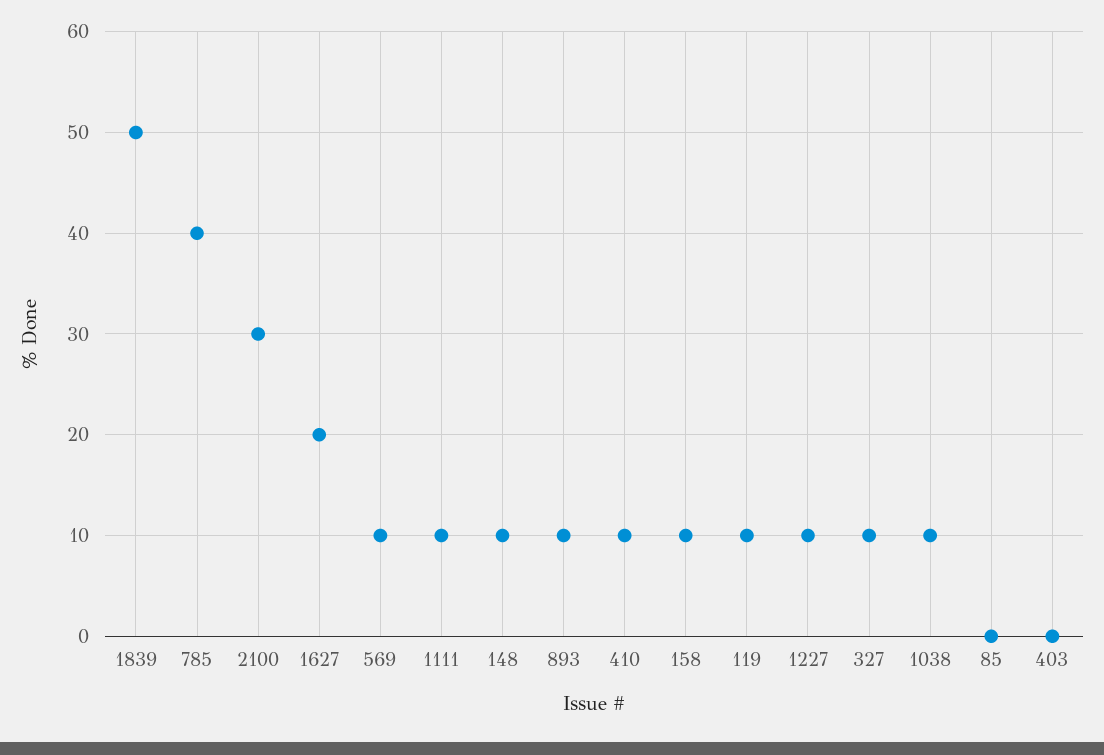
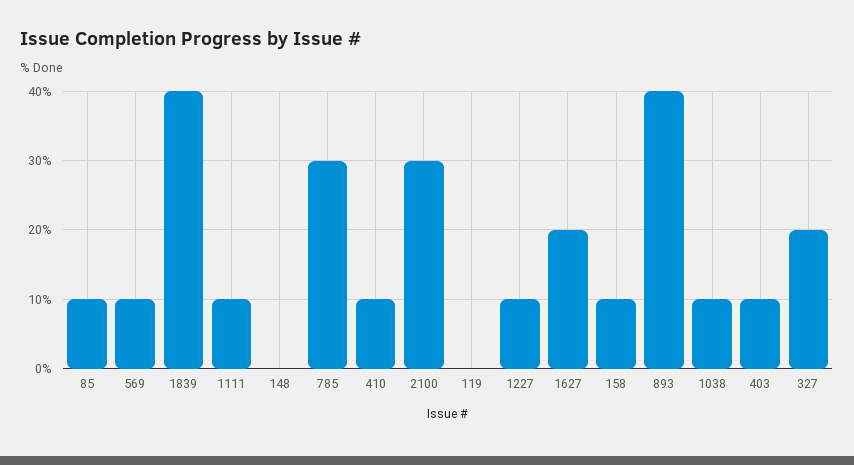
  {
-   "1839": 50,
+   "1839": 40,
-   "785": 40,
+   "785": 30,
    "2100": 30,
    "1627": 20,
    "569": 10,
    "1111": 10,
-   "148": 10,
+   "148": 0,
-   "893": 10,
+   "893": 40,
    "410": 10,
    "158": 10,
-   "119": 10,
+   "119": 0,
    "1227": 10,
-   "327": 10,
+   "327": 20,
    "1038": 10,
-   "85": 0,
+   "85": 10,
-   "403": 0
+   "403": 10
  }

